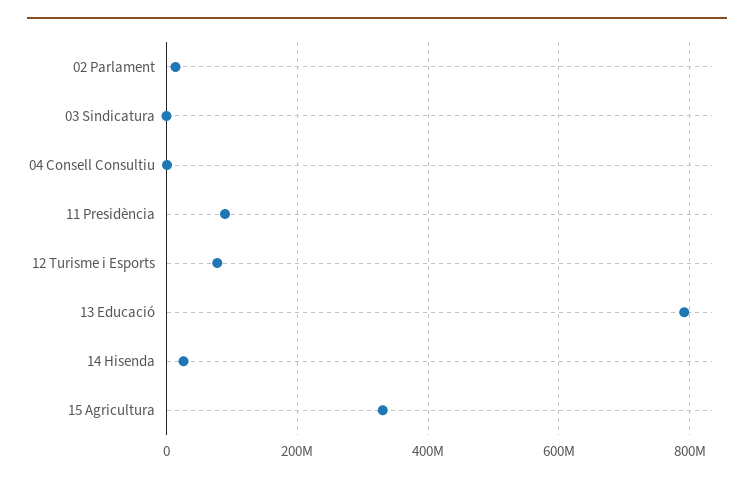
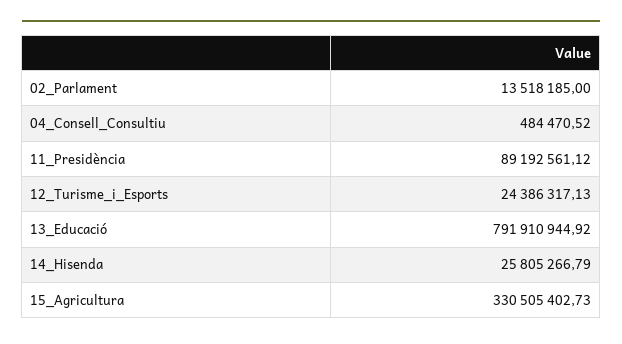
  {
    "02 Parlament": 13518185,
-   "03 Sindicatura": 0,
    "04 Consell Consultiu": 484470.52,
    "11 Presidència": 89192561.12,
-   "12 Turisme i Esports": 80000000,
+   "12 Turisme i Esports": 24386317.13,
    "13 Educació": 791910944.92,
    "14 Hisenda": 25805266.79,
    "15 Agricultura": 330505402.73
  }

